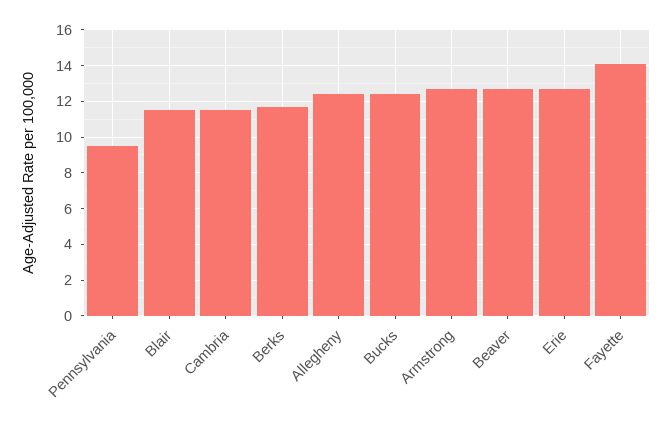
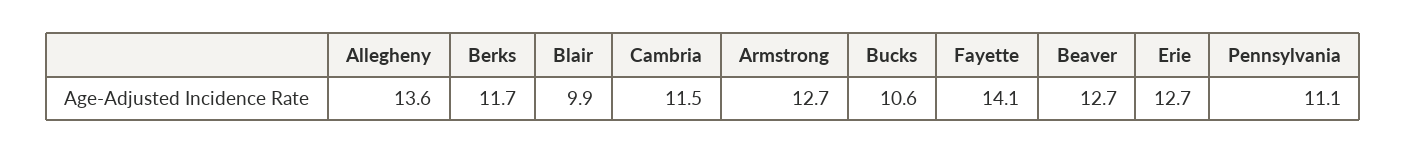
  {
-   "Pennsylvania": 9.5,
+   "Pennsylvania": 11.1,
-   "Blair": 11.5,
+   "Blair": 9.9,
    "Cambria": 11.5,
    "Berks": 11.7,
-   "Allegheny": 12.5,
+   "Allegheny": 13.6,
-   "Bucks": 12.5,
+   "Bucks": 10.6,
    "Armstrong": 12.7,
    "Beaver": 12.7,
    "Erie": 12.7,
    "Fayette": 14.1
  }

